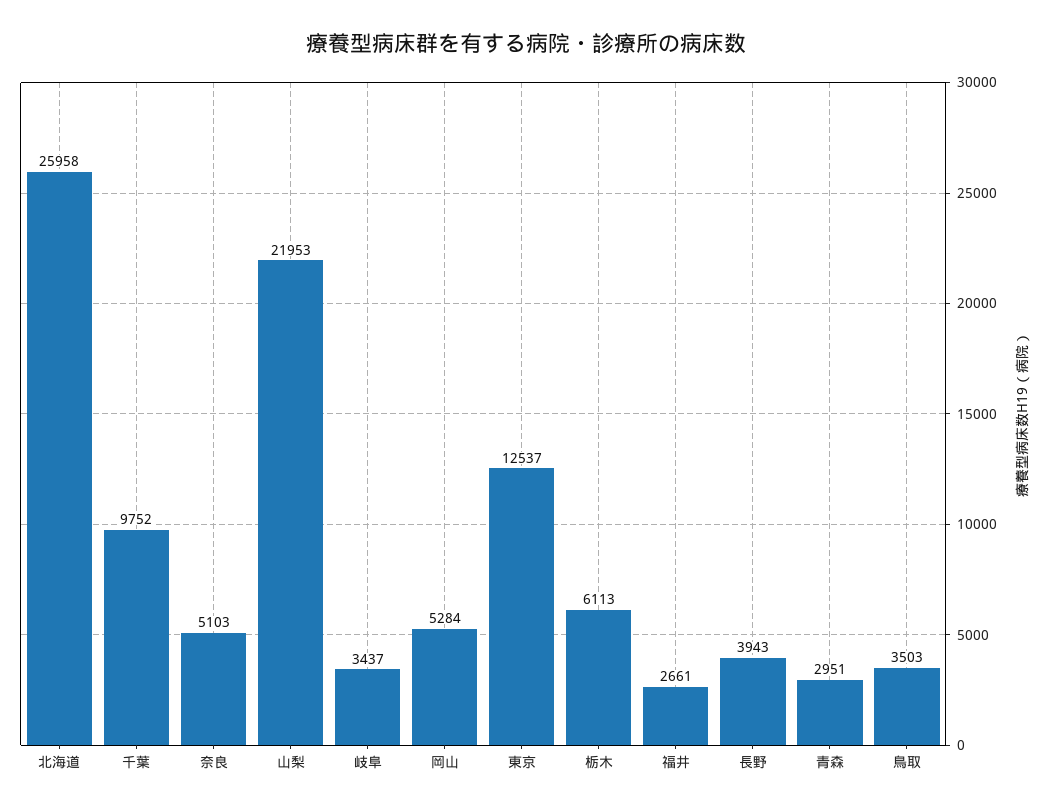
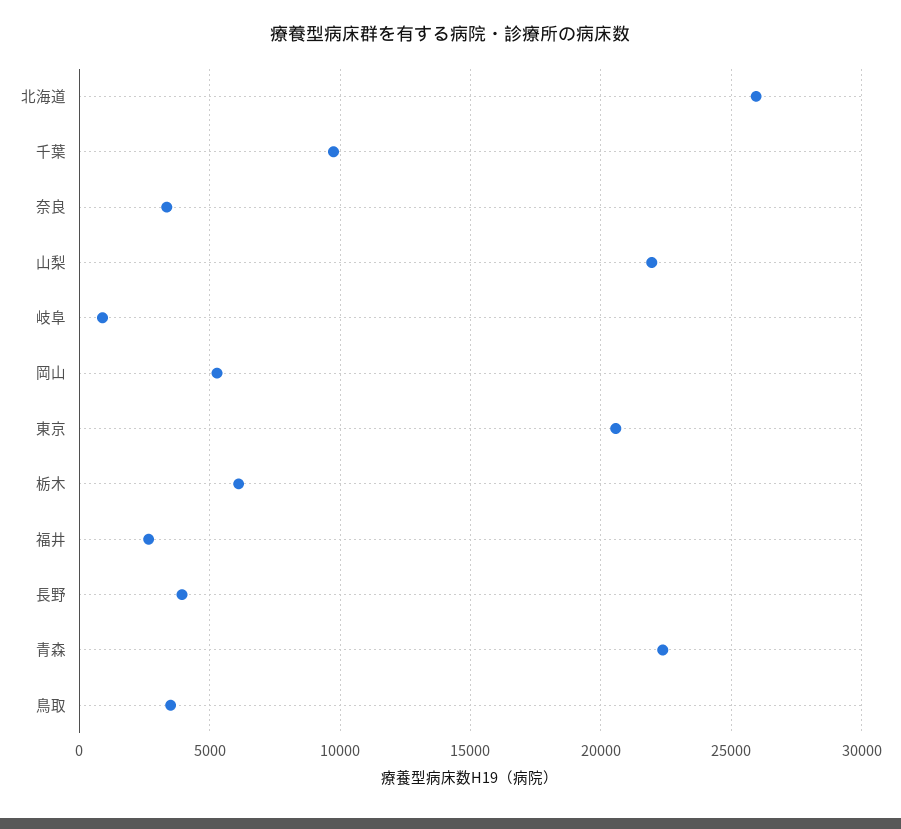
  {
    "北海道": 25958,
    "千葉": 9752,
-   "奈良": 5103,
+   "奈良": 3500,
    "山梨": 21953,
-   "岐阜": 3437,
+   "岐阜": 1000,
    "岡山": 5284,
-   "東京": 12537,
+   "東京": 20500,
    "栃木": 6113,
    "福井": 2661,
    "長野": 3943,
-   "青森": 2951,
+   "青森": 22500,
    "鳥取": 3503
  }

